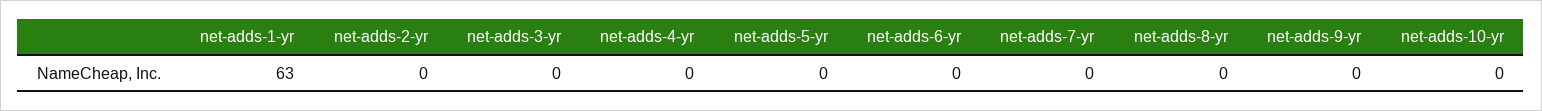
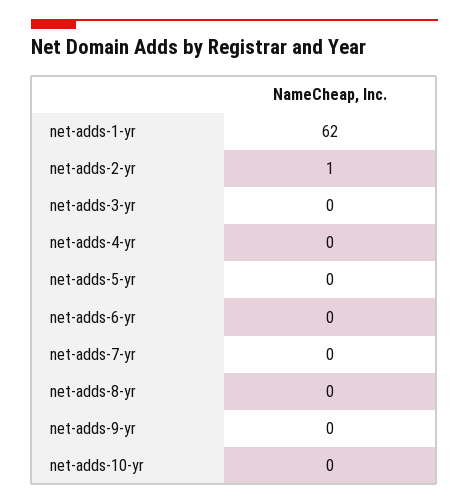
  {
-   "net-adds-1-yr": 63,
+   "net-adds-1-yr": 62,
-   "net-adds-2-yr": 0,
+   "net-adds-2-yr": 1,
    "net-adds-3-yr": 0,
    "net-adds-4-yr": 0,
    "net-adds-5-yr": 0,
    "net-adds-6-yr": 0,
    "net-adds-7-yr": 0,
    "net-adds-8-yr": 0,
    "net-adds-9-yr": 0,
    "net-adds-10-yr": 0
  }

